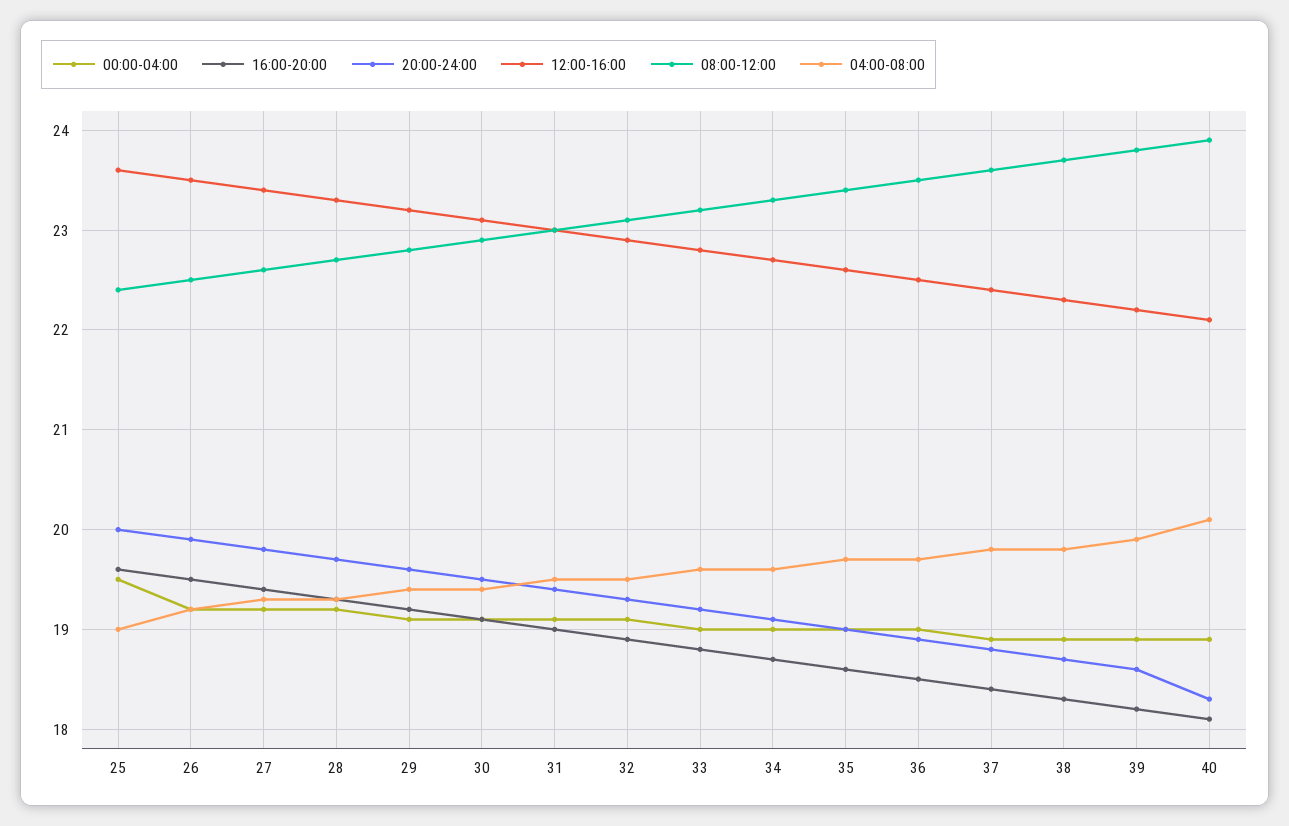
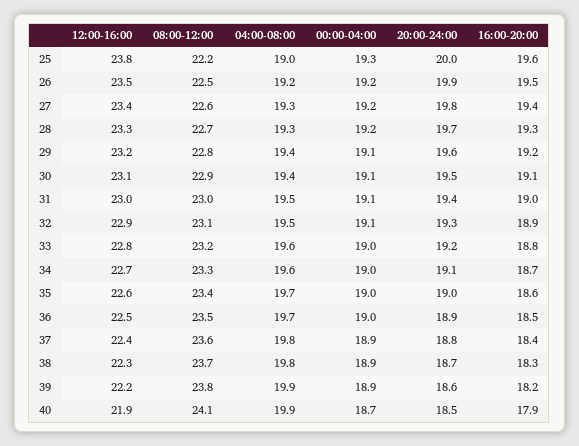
  {
    "00:00-04:00": {
-     "25": 19.5,
+     "25": 19.3,
      "26": 19.2,
      "27": 19.2,
      "28": 19.2,
      "29": 19.1,
      "30": 19.1,
      "31": 19.1,
      "32": 19.1,
      "33": 19,
      "34": 19,
      "35": 19,
      "36": 19,
      "37": 18.9,
      "38": 18.9,
      "39": 18.9,
-     "40": 18.9
+     "40": 18.7
    },
    "16:00-20:00": {
      "25": 19.6,
      "26": 19.5,
      "27": 19.4,
      "28": 19.3,
      "29": 19.2,
      "30": 19.1,
      "31": 19,
      "32": 18.9,
      "33": 18.8,
      "34": 18.7,
      "35": 18.6,
      "36": 18.5,
      "37": 18.4,
      "38": 18.3,
      "39": 18.2,
-     "40": 18.1
+     "40": 17.9
    },
    "20:00-24:00": {
      "25": 20,
      "26": 19.9,
      "27": 19.8,
      "28": 19.7,
      "29": 19.6,
      "30": 19.5,
      "31": 19.4,
      "32": 19.3,
      "33": 19.2,
      "34": 19.1,
      "35": 19,
      "36": 18.9,
      "37": 18.8,
      "38": 18.7,
      "39": 18.6,
-     "40": 18.3
+     "40": 18.5
    },
    "12:00-16:00": {
-     "25": 23.6,
+     "25": 23.8,
      "26": 23.5,
      "27": 23.4,
      "28": 23.3,
      "29": 23.2,
      "30": 23.1,
      "31": 23,
      "32": 22.9,
      "33": 22.8,
      "34": 22.7,
      "35": 22.6,
      "36": 22.5,
      "37": 22.4,
      "38": 22.3,
      "39": 22.2,
-     "40": 22.1
+     "40": 21.9
    },
    "08:00-12:00": {
-     "25": 22.4,
+     "25": 22.2,
      "26": 22.5,
      "27": 22.6,
      "28": 22.7,
      "29": 22.8,
      "30": 22.9,
      "31": 23,
      "32": 23.1,
      "33": 23.2,
      "34": 23.3,
      "35": 23.4,
      "36": 23.5,
      "37": 23.6,
      "38": 23.7,
      "39": 23.8,
-     "40": 23.9
+     "40": 24.1
    },
    "04:00-08:00": {
      "25": 19,
      "26": 19.2,
      "27": 19.3,
      "28": 19.3,
      "29": 19.4,
      "30": 19.4,
      "31": 19.5,
      "32": 19.5,
      "33": 19.6,
      "34": 19.6,
      "35": 19.7,
      "36": 19.7,
      "37": 19.8,
      "38": 19.8,
      "39": 19.9,
-     "40": 20.1
+     "40": 19.9
    }
  }

